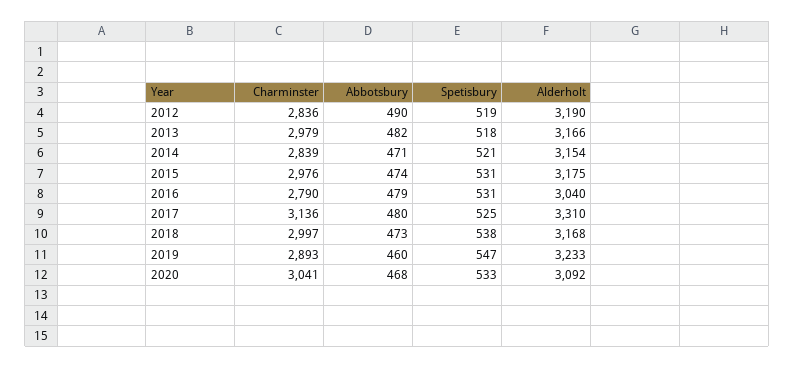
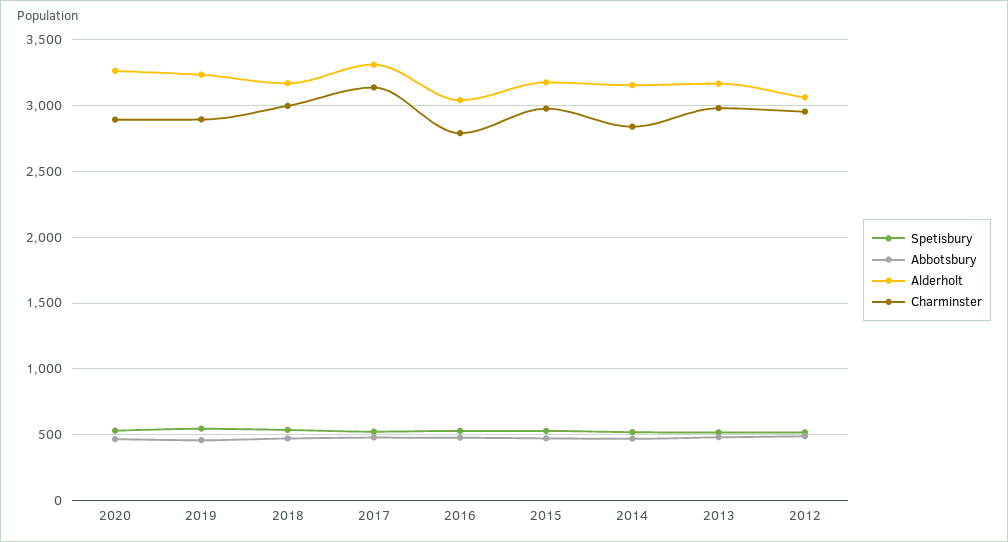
  {
    "Charminster": {
-     "2012": 2836,
+     "2012": 2950,
      "2013": 2979,
      "2014": 2839,
      "2015": 2976,
      "2016": 2790,
      "2017": 3136,
      "2018": 2997,
      "2019": 2893,
-     "2020": 3041
+     "2020": 2900
    },
    "Abbotsbury": {
      "2012": 490,
      "2013": 482,
      "2014": 471,
      "2015": 474,
      "2016": 479,
      "2017": 480,
      "2018": 473,
      "2019": 460,
      "2020": 468
    },
    "Spetisbury": {
      "2012": 519,
      "2013": 518,
      "2014": 521,
      "2015": 531,
      "2016": 531,
      "2017": 525,
      "2018": 538,
      "2019": 547,
      "2020": 533
    },
    "Alderholt": {
-     "2012": 3190,
+     "2012": 3050,
      "2013": 3166,
      "2014": 3154,
      "2015": 3175,
      "2016": 3040,
      "2017": 3310,
      "2018": 3168,
      "2019": 3233,
-     "2020": 3092
+     "2020": 3250
    }
  }

